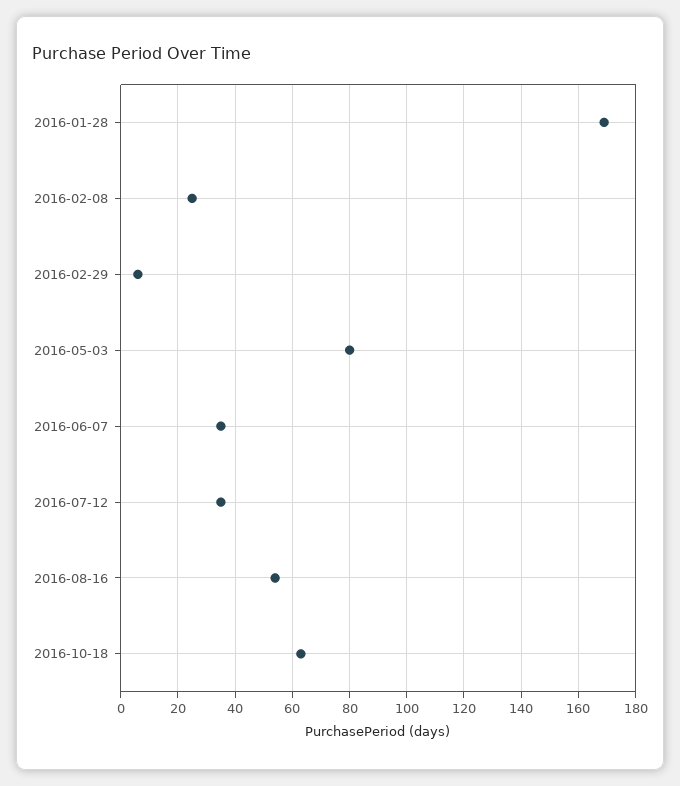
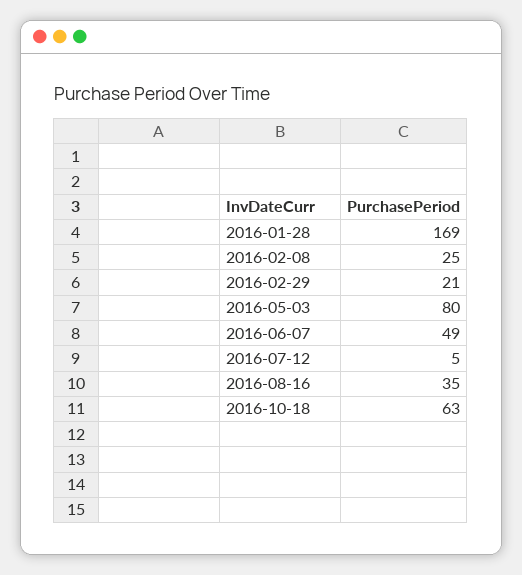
  {
    "2016-01-28": 169,
    "2016-02-08": 25,
-   "2016-02-29": 5,
+   "2016-02-29": 21,
    "2016-05-03": 80,
-   "2016-06-07": 35,
+   "2016-06-07": 49,
-   "2016-07-12": 35,
+   "2016-07-12": 5,
-   "2016-08-16": 55,
+   "2016-08-16": 35,
    "2016-10-18": 63
  }

